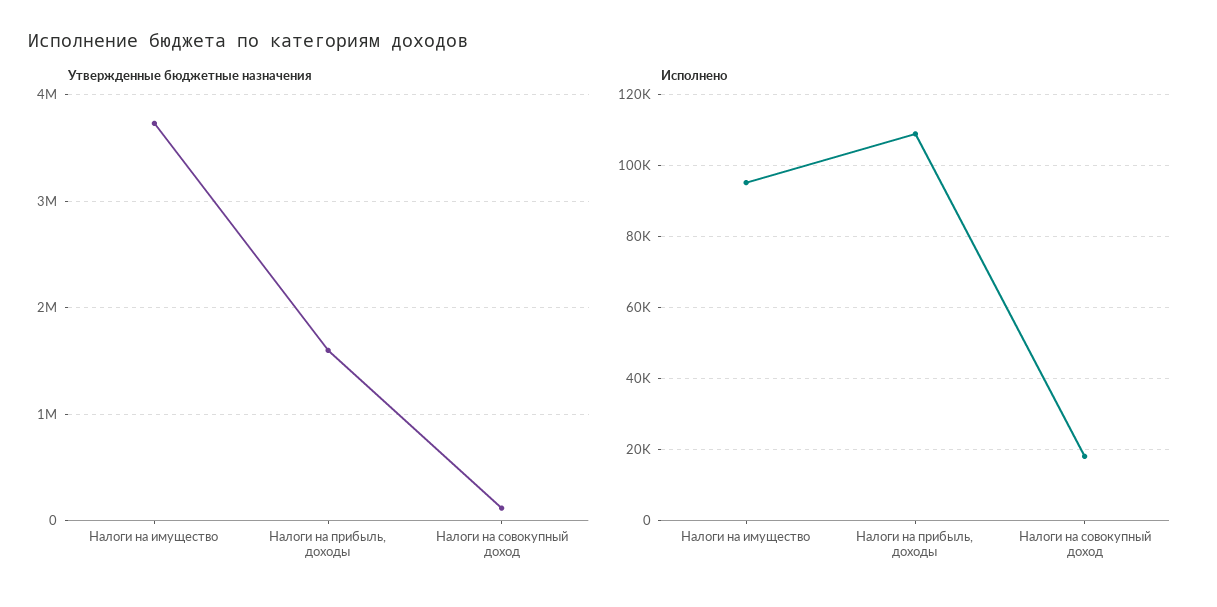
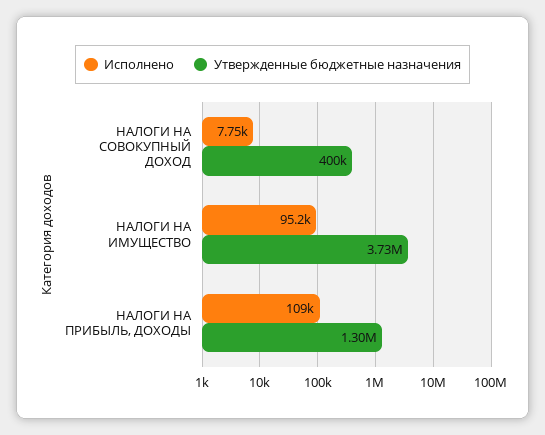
  {
    "Утвержденные бюджетные назначения": {
      "Налоги на имущество": 3730000,
-     "Налоги на прибыль, доходы": 1600000,
+     "Налоги на прибыль, доходы": 1300000,
-     "Налоги на совокупный доход": 100000
+     "Налоги на совокупный доход": 400000
    },
    "Исполнено": {
      "Налоги на имущество": 95200,
      "Налоги на прибыль, доходы": 109000,
-     "Налоги на совокупный доход": 18000
+     "Налоги на совокупный доход": 7750
    }
  }

